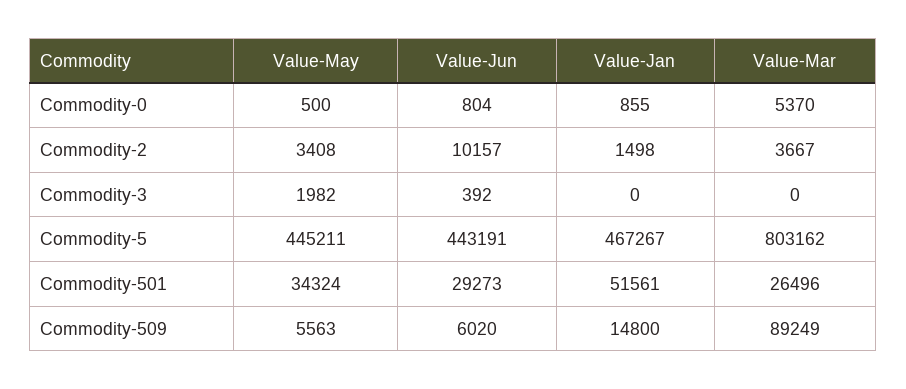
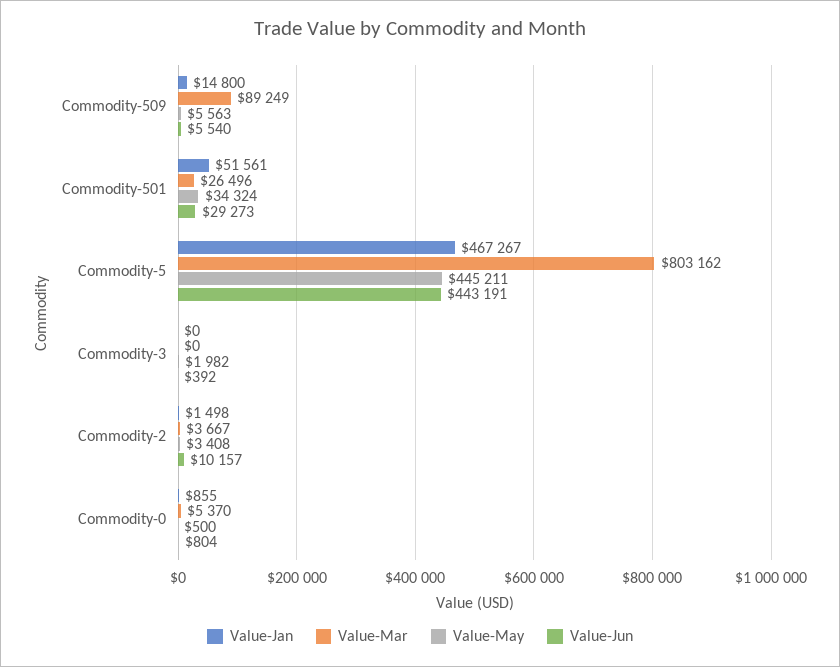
  {
    "Value-May": {
      "Commodity-0": 500,
      "Commodity-2": 3408,
      "Commodity-3": 1982,
      "Commodity-5": 445211,
      "Commodity-501": 34324,
      "Commodity-509": 5563
    },
    "Value-Jun": {
      "Commodity-0": 804,
      "Commodity-2": 10157,
      "Commodity-3": 392,
      "Commodity-5": 443191,
      "Commodity-501": 29273,
-     "Commodity-509": 6020
+     "Commodity-509": 5540
    },
    "Value-Jan": {
      "Commodity-0": 855,
      "Commodity-2": 1498,
      "Commodity-3": 0,
      "Commodity-5": 467267,
      "Commodity-501": 51561,
      "Commodity-509": 14800
    },
    "Value-Mar": {
      "Commodity-0": 5370,
      "Commodity-2": 3667,
      "Commodity-3": 0,
      "Commodity-5": 803162,
      "Commodity-501": 26496,
      "Commodity-509": 89249
    }
  }

